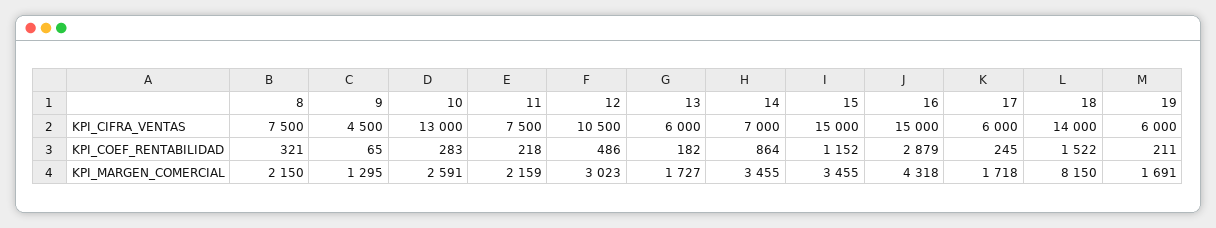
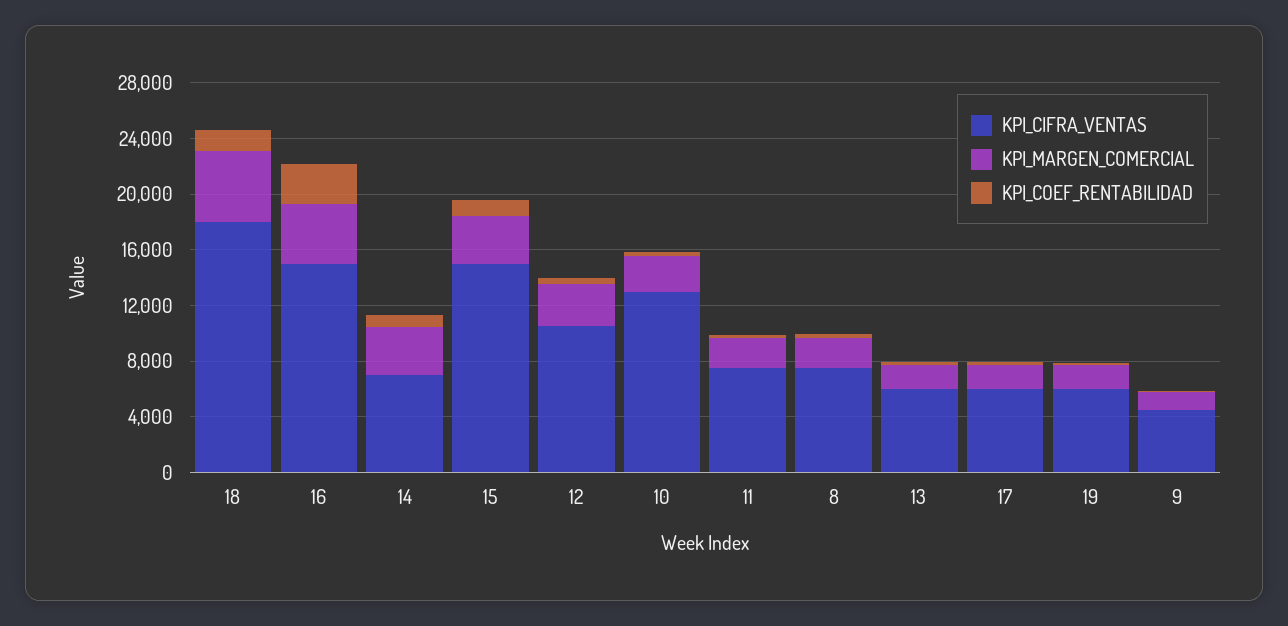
  {
    "KPI_CIFRA_VENTAS": {
      "8": 7500,
      "9": 4500,
      "10": 13000,
      "11": 7500,
      "12": 10500,
      "13": 6000,
      "14": 7000,
      "15": 15000,
      "16": 15000,
      "17": 6000,
-     "18": 14000,
+     "18": 18000,
      "19": 6000
    },
    "KPI_COEF_RENTABILIDAD": {
      "8": 321,
      "9": 65,
      "10": 283,
      "11": 218,
      "12": 486,
      "13": 182,
      "14": 864,
      "15": 1152,
      "16": 2879,
      "17": 245,
      "18": 1522,
      "19": 211
    },
    "KPI_MARGEN_COMERCIAL": {
      "8": 2150,
      "9": 1295,
      "10": 2591,
      "11": 2159,
      "12": 3023,
      "13": 1727,
      "14": 3455,
      "15": 3455,
      "16": 4318,
      "17": 1718,
-     "18": 8150,
+     "18": 5000,
      "19": 1691
    }
  }

